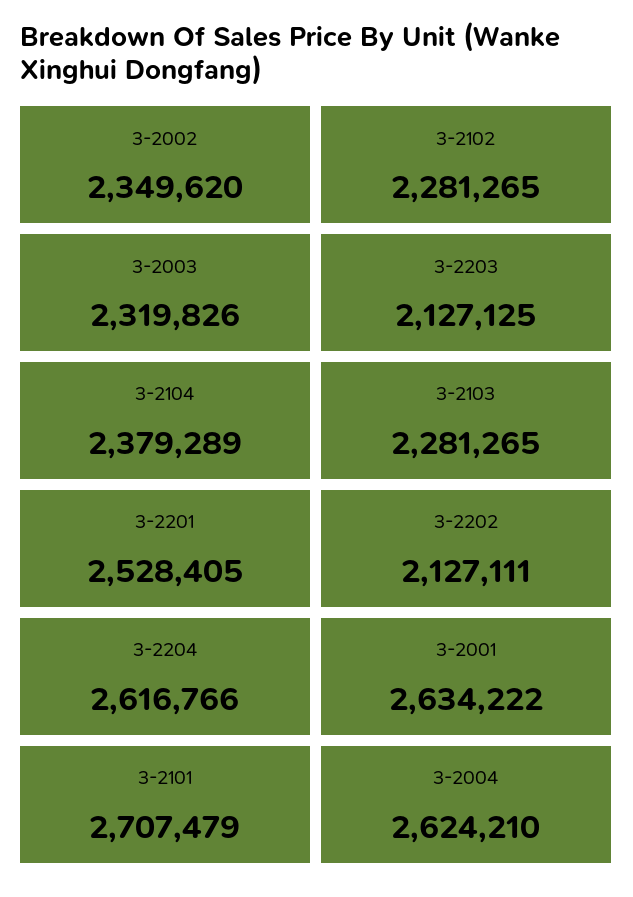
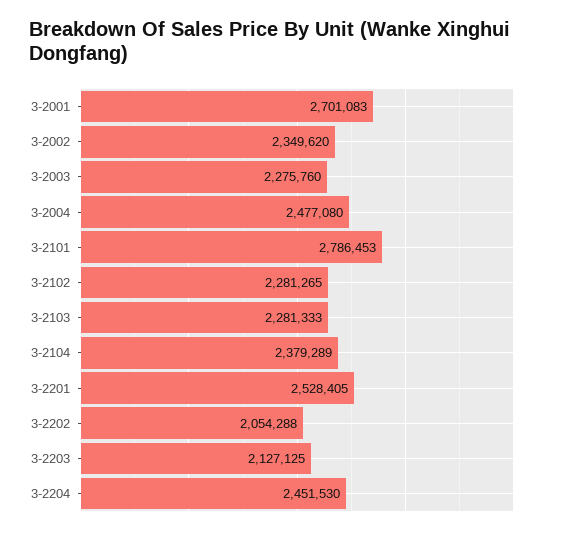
  {
    "3-2002": 2349620,
    "3-2102": 2281265,
-   "3-2003": 2319826,
+   "3-2003": 2275760,
    "3-2203": 2127125,
    "3-2104": 2379289,
-   "3-2103": 2281265,
+   "3-2103": 2281333,
    "3-2201": 2528405,
-   "3-2202": 2127111,
+   "3-2202": 2054288,
-   "3-2204": 2616766,
+   "3-2204": 2451530,
-   "3-2001": 2634222,
+   "3-2001": 2701083,
-   "3-2101": 2707479,
+   "3-2101": 2786453,
-   "3-2004": 2624210
+   "3-2004": 2477080
  }

